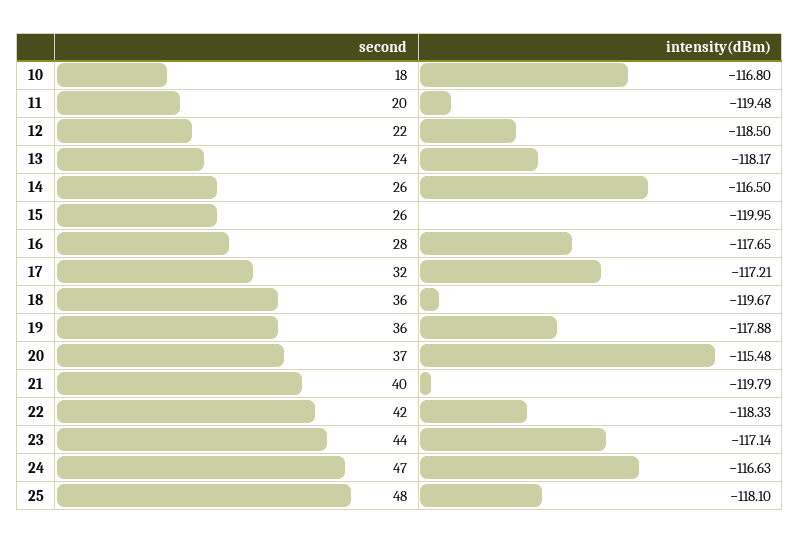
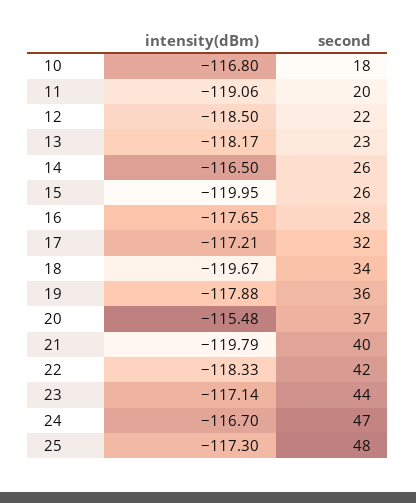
  {
    "second": {
      "10": 18,
      "11": 20,
      "12": 22,
-     "13": 24,
+     "13": 23,
      "14": 26,
      "15": 26,
      "16": 28,
      "17": 32,
-     "18": 36,
+     "18": 34,
      "19": 36,
      "20": 37,
      "21": 40,
      "22": 42,
      "23": 44,
      "24": 47,
      "25": 48
    },
    "intensity(dBm)": {
      "10": -116.8,
-     "11": -119.48,
+     "11": -119.06,
      "12": -118.5,
      "13": -118.17,
      "14": -116.5,
      "15": -119.95,
      "16": -117.65,
      "17": -117.21,
      "18": -119.67,
      "19": -117.88,
      "20": -115.48,
      "21": -119.79,
      "22": -118.33,
      "23": -117.14,
-     "24": -116.63,
+     "24": -116.7,
-     "25": -118.1
+     "25": -117.3
    }
  }

